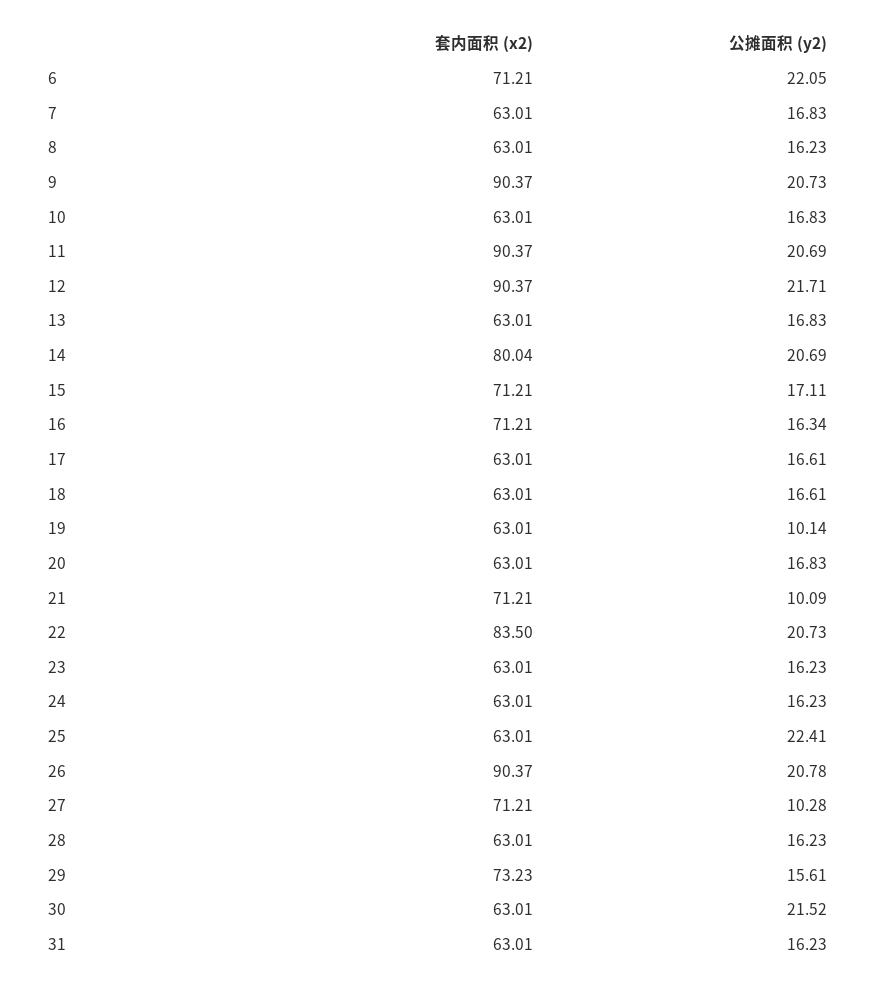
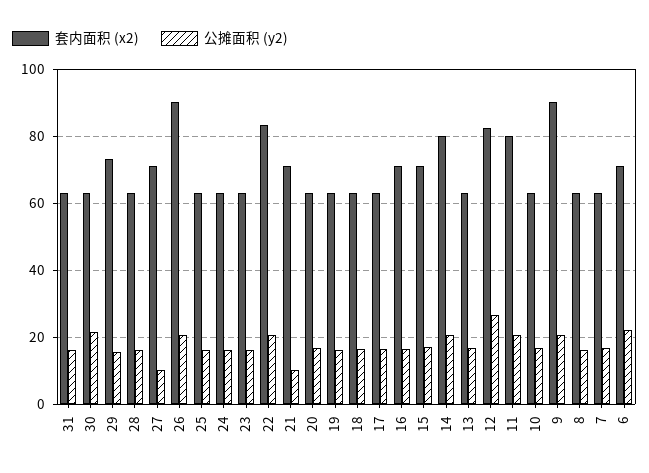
  {
    "套内面积 (x2)": {
      "6": 71.21,
      "7": 63.01,
      "8": 63.01,
      "9": 90.37,
      "10": 63.01,
-     "11": 90.37,
+     "11": 80,
-     "12": 90.37,
+     "12": 82,
      "13": 63.01,
      "14": 80.04,
      "15": 71.21,
      "16": 71.21,
      "17": 63.01,
      "18": 63.01,
      "19": 63.01,
      "20": 63.01,
      "21": 71.21,
      "22": 83.5,
      "23": 63.01,
      "24": 63.01,
      "25": 63.01,
      "26": 90.37,
      "27": 71.21,
      "28": 63.01,
      "29": 73.23,
      "30": 63.01,
      "31": 63.01
    },
    "公摊面积 (y2)": {
      "6": 22.05,
      "7": 16.83,
      "8": 16.23,
      "9": 20.73,
      "10": 16.83,
      "11": 20.69,
-     "12": 21.71,
+     "12": 26,
      "13": 16.83,
      "14": 20.69,
      "15": 17.11,
      "16": 16.34,
      "17": 16.61,
      "18": 16.61,
-     "19": 10.14,
+     "19": 16,
      "20": 16.83,
      "21": 10.09,
      "22": 20.73,
      "23": 16.23,
      "24": 16.23,
-     "25": 22.41,
+     "25": 16,
      "26": 20.78,
      "27": 10.28,
      "28": 16.23,
      "29": 15.61,
      "30": 21.52,
      "31": 16.23
    }
  }

